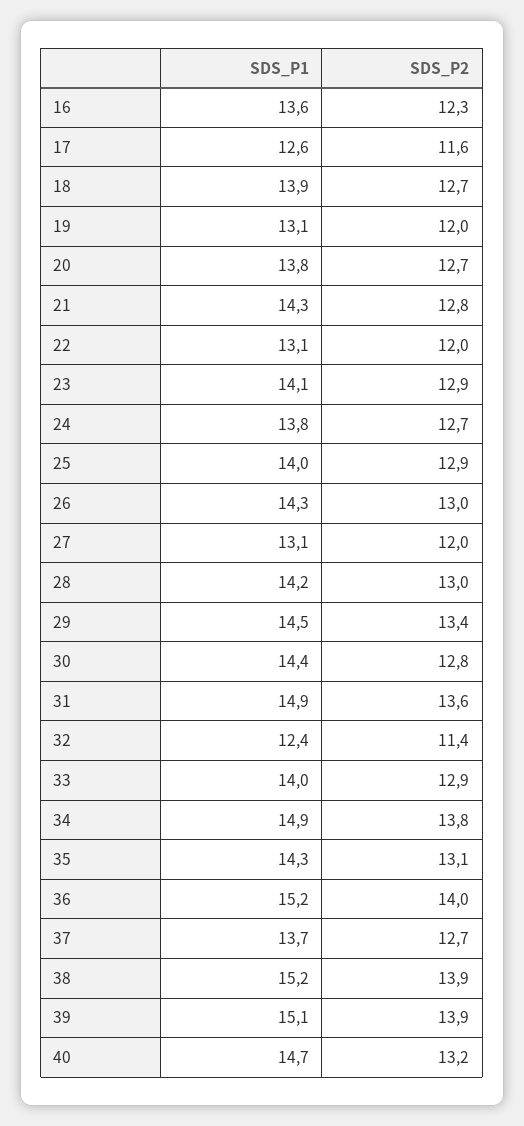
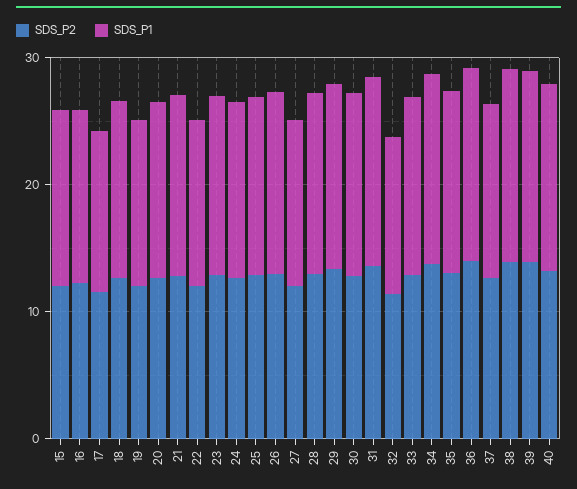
  {
    "SDS_P1": {
      "16": 13.6,
      "17": 12.6,
      "18": 13.9,
      "19": 13.1,
      "20": 13.8,
      "21": 14.3,
      "22": 13.1,
      "23": 14.1,
      "24": 13.8,
      "25": 14,
      "26": 14.3,
      "27": 13.1,
      "28": 14.2,
      "29": 14.5,
      "30": 14.4,
      "31": 14.9,
      "32": 12.4,
      "33": 14,
      "34": 14.9,
      "35": 14.3,
      "36": 15.2,
      "37": 13.7,
      "38": 15.2,
      "39": 15.1,
-     "40": 14.7
+     "40": 14.7,
+     "15": 14
    },
    "SDS_P2": {
      "16": 12.3,
      "17": 11.6,
      "18": 12.7,
      "19": 12,
      "20": 12.7,
      "21": 12.8,
      "22": 12,
      "23": 12.9,
      "24": 12.7,
      "25": 12.9,
      "26": 13,
      "27": 12,
      "28": 13,
      "29": 13.4,
      "30": 12.8,
      "31": 13.6,
      "32": 11.4,
      "33": 12.9,
      "34": 13.8,
      "35": 13.1,
      "36": 14,
      "37": 12.7,
      "38": 13.9,
      "39": 13.9,
-     "40": 13.2
+     "40": 13.2,
+     "15": 12
    }
  }

